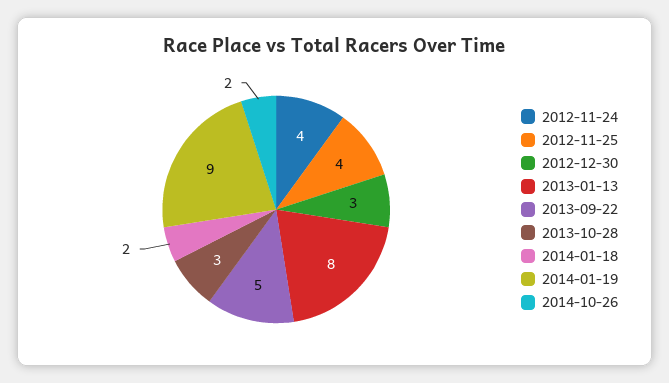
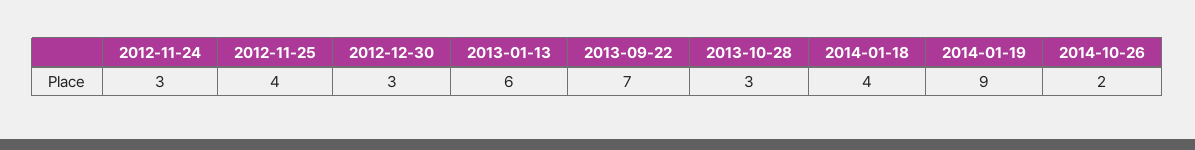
  {
-   "2012-11-24": 4,
+   "2012-11-24": 3,
    "2012-11-25": 4,
    "2012-12-30": 3,
-   "2013-01-13": 8,
+   "2013-01-13": 6,
-   "2013-09-22": 5,
+   "2013-09-22": 7,
    "2013-10-28": 3,
-   "2014-01-18": 2,
+   "2014-01-18": 4,
    "2014-01-19": 9,
    "2014-10-26": 2
  }

